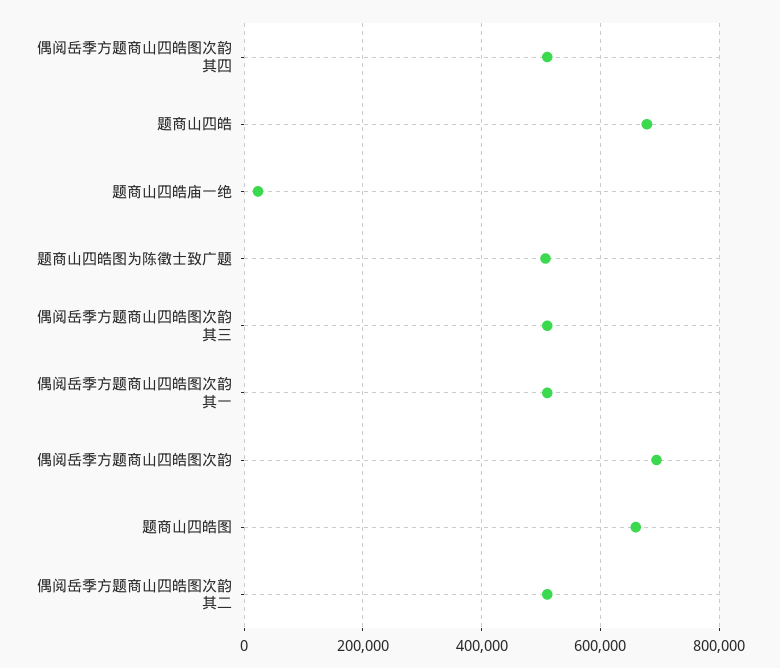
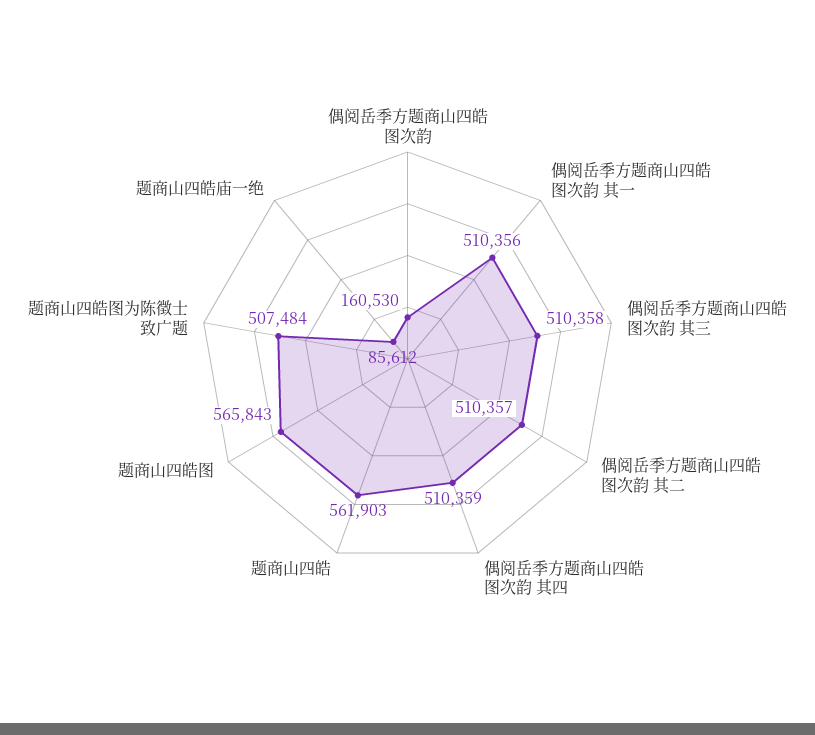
  {
    "偶阅岳季方题商山四皓图次韵 其四": 510359,
-   "题商山四皓": 680000,
+   "题商山四皓": 561903,
-   "题商山四皓庙一绝": 20000,
+   "题商山四皓庙一绝": 85612,
    "题商山四皓图为陈徵士致广题": 507484,
    "偶阅岳季方题商山四皓图次韵 其三": 510358,
    "偶阅岳季方题商山四皓图次韵 其一": 510356,
-   "偶阅岳季方题商山四皓图次韵": 700000,
+   "偶阅岳季方题商山四皓图次韵": 160530,
-   "题商山四皓图": 660000,
+   "题商山四皓图": 565843,
    "偶阅岳季方题商山四皓图次韵 其二": 510357
  }

